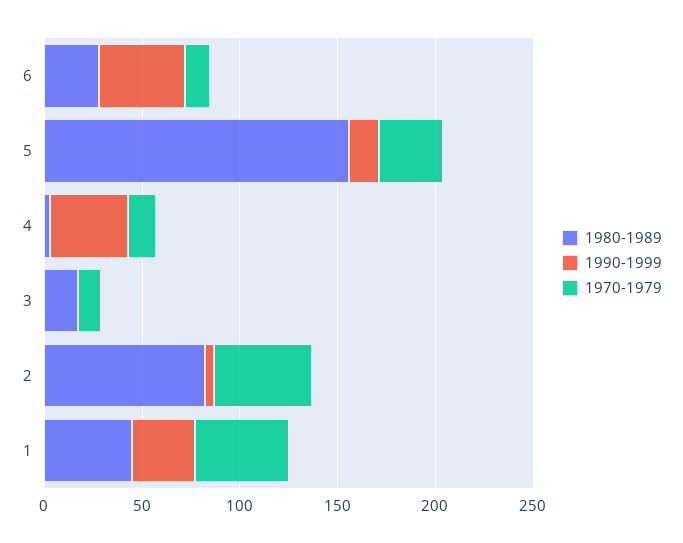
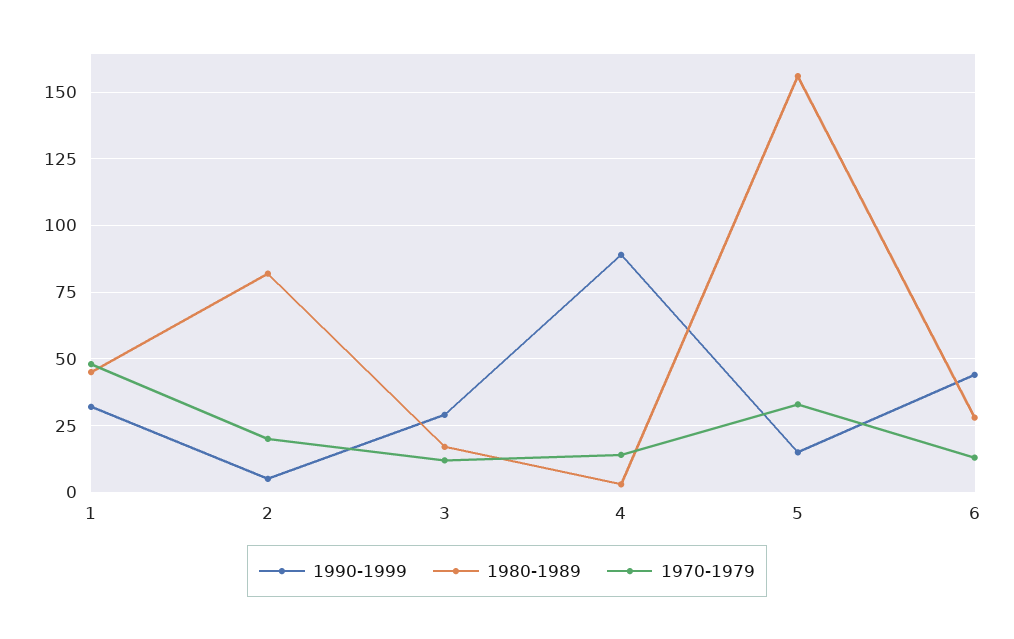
  {
    "1980-1989": {
      "6": 30,
      "5": 155,
      "4": 5,
      "3": 15,
      "2": 80,
      "1": 45
    },
    "1990-1999": {
      "6": 45,
      "5": 15,
-     "4": 40,
+     "4": 90,
-     "3": 0,
+     "3": 30,
      "2": 5,
      "1": 30
    },
    "1970-1979": {
      "6": 15,
      "5": 35,
      "4": 15,
      "3": 10,
-     "2": 50,
+     "2": 20,
      "1": 50
    }
  }

